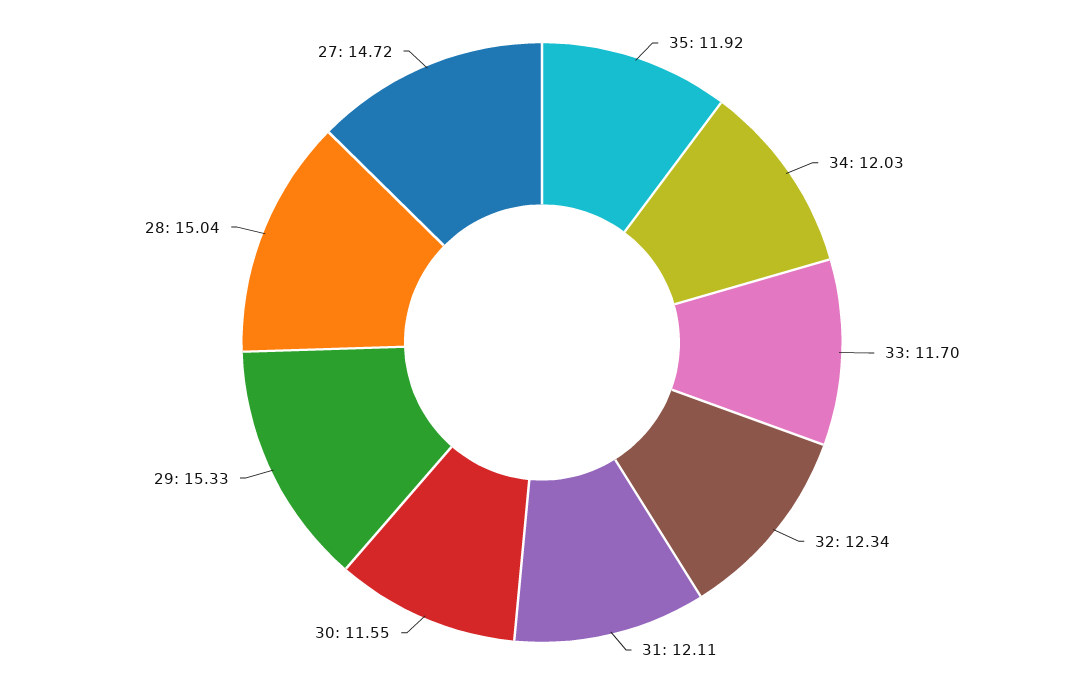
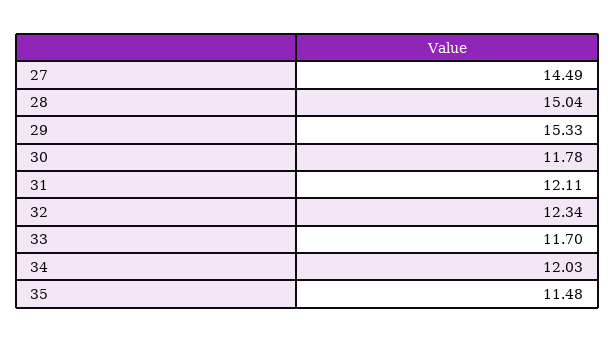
  {
-   "35": 11.92,
+   "35": 11.48,
    "34": 12.03,
    "33": 11.7,
    "32": 12.34,
    "31": 12.11,
-   "30": 11.55,
+   "30": 11.78,
    "29": 15.33,
    "28": 15.04,
-   "27": 14.72
+   "27": 14.49
  }

